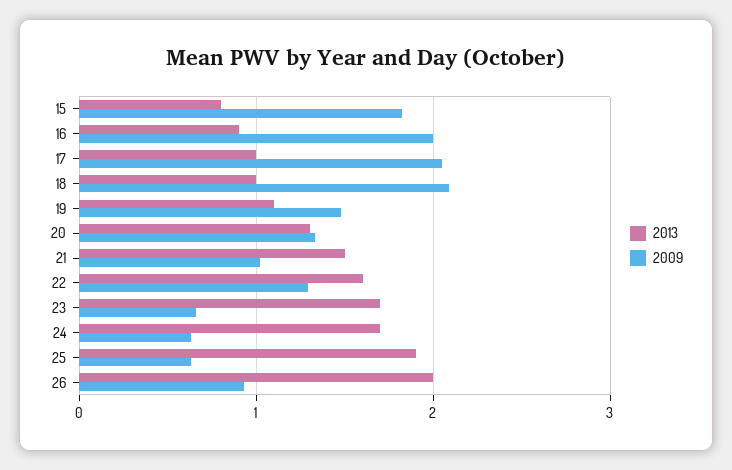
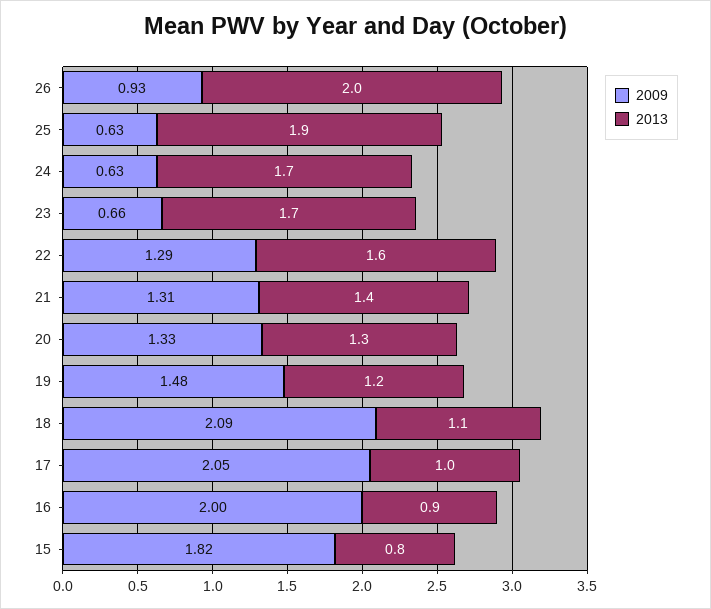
  {
    "2013": {
      "15": 0.8,
      "16": 0.9,
      "17": 1,
-     "18": 1,
+     "18": 1.1,
-     "19": 1.1,
+     "19": 1.2,
      "20": 1.3,
-     "21": 1.5,
+     "21": 1.4,
      "22": 1.6,
      "23": 1.7,
      "24": 1.7,
      "25": 1.9,
      "26": 2
    },
    "2009": {
      "15": 1.82,
      "16": 2,
      "17": 2.05,
      "18": 2.09,
      "19": 1.48,
      "20": 1.33,
-     "21": 1,
+     "21": 1.31,
      "22": 1.29,
      "23": 0.66,
      "24": 0.63,
      "25": 0.63,
      "26": 0.93
    }
  }

